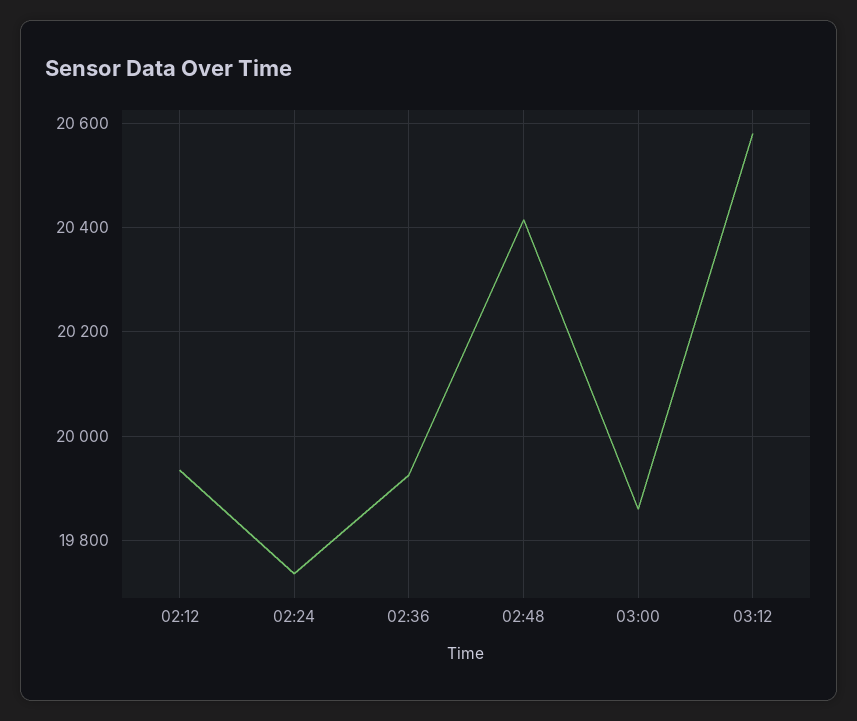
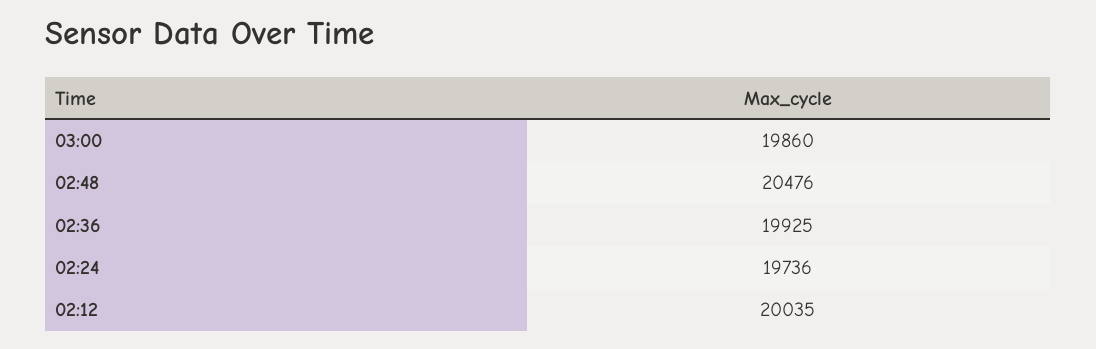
  {
-   "02:12": 19940,
+   "02:12": 20035,
    "02:24": 19736,
    "02:36": 19925,
-   "02:48": 20420,
+   "02:48": 20476,
-   "03:00": 19860,
+   "03:00": 19860
-   "03:12": 20580
  }

